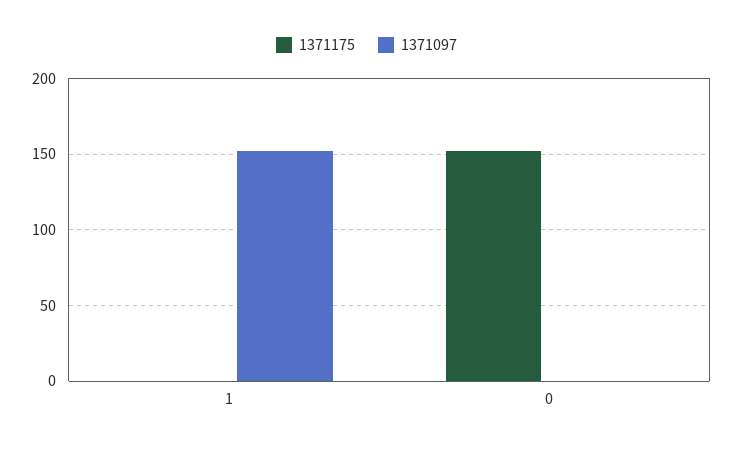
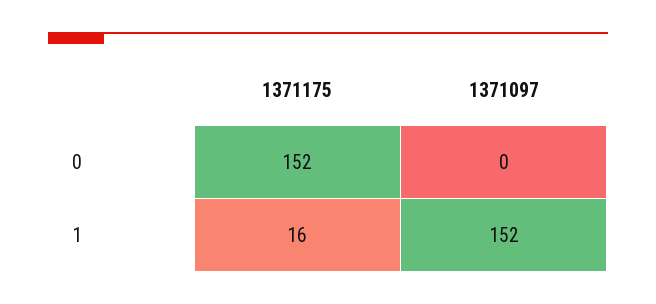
  {
    "1371175": {
-     "1": 0,
+     "1": 16,
      "0": 152
    },
    "1371097": {
      "1": 152,
      "0": 0
    }
  }

